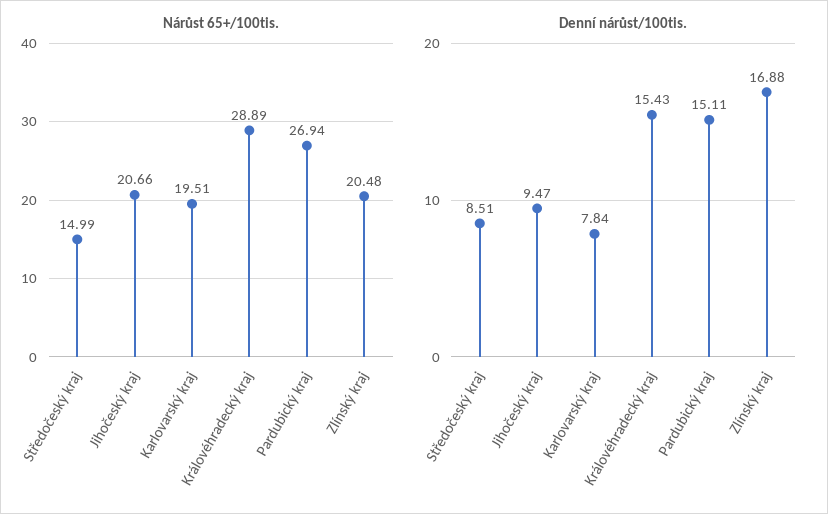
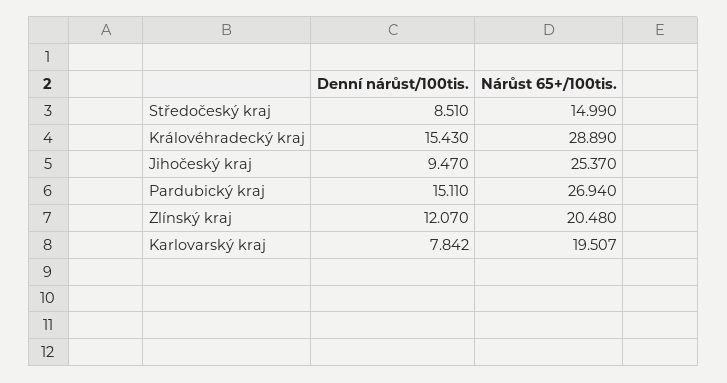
  {
    "Nárůst 65+/100tis.": {
      "Středočeský kraj": 14.99,
-     "Jihočeský kraj": 20.66,
+     "Jihočeský kraj": 25.37,
      "Karlovarský kraj": 19.507,
      "Královéhradecký kraj": 28.89,
      "Pardubický kraj": 26.94,
      "Zlínský kraj": 20.48
    },
    "Denní nárůst/100tis.": {
      "Středočeský kraj": 8.51,
      "Jihočeský kraj": 9.47,
      "Karlovarský kraj": 7.842,
      "Královéhradecký kraj": 15.43,
      "Pardubický kraj": 15.11,
-     "Zlínský kraj": 16.88
+     "Zlínský kraj": 12.07
    }
  }

